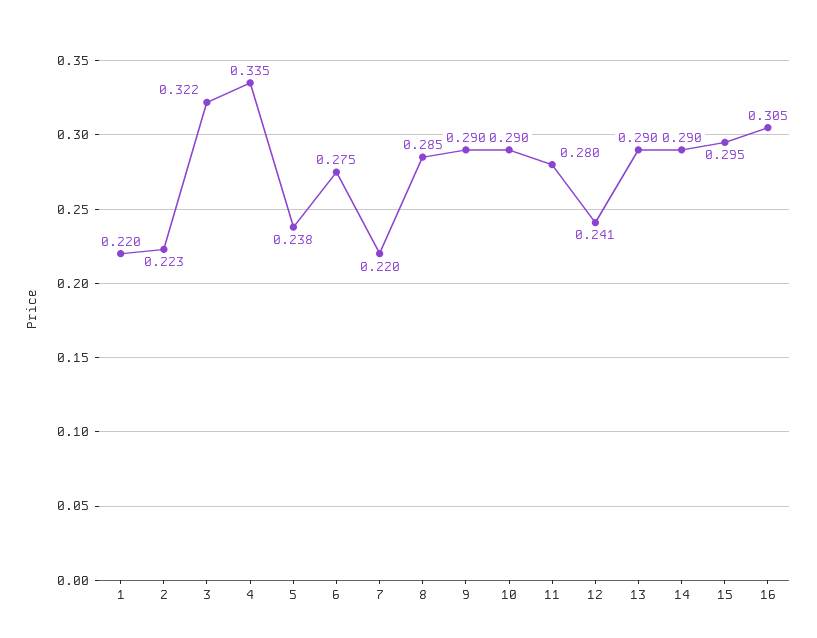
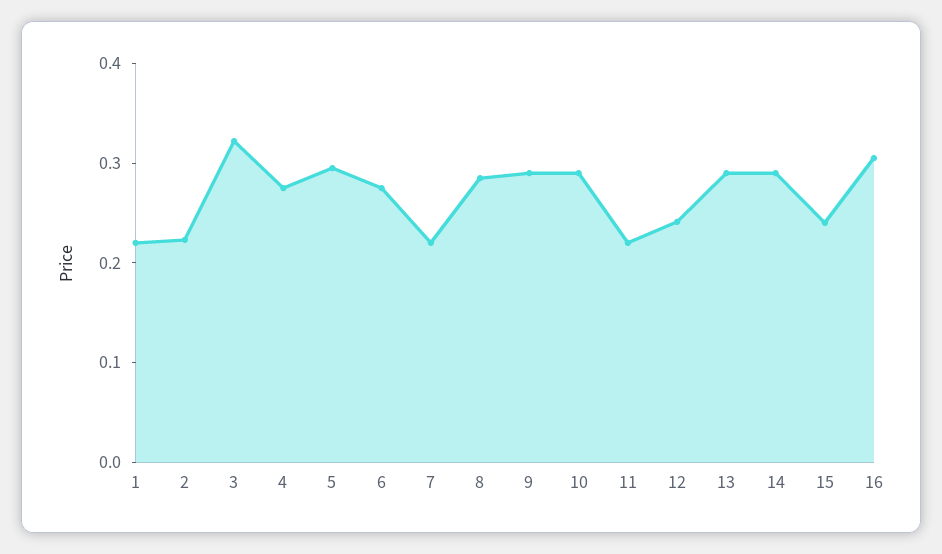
  {
    "1": 0.22,
    "2": 0.223,
    "3": 0.322,
-   "4": 0.335,
+   "4": 0.28,
-   "5": 0.238,
+   "5": 0.3,
    "6": 0.275,
    "7": 0.22,
    "8": 0.285,
    "9": 0.29,
    "10": 0.29,
-   "11": 0.28,
+   "11": 0.22,
    "12": 0.241,
    "13": 0.29,
    "14": 0.29,
-   "15": 0.295,
+   "15": 0.24,
    "16": 0.305
  }

